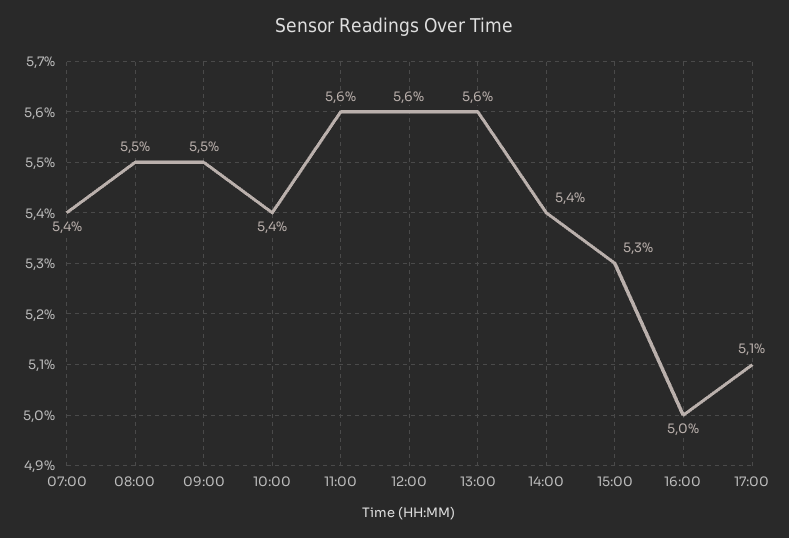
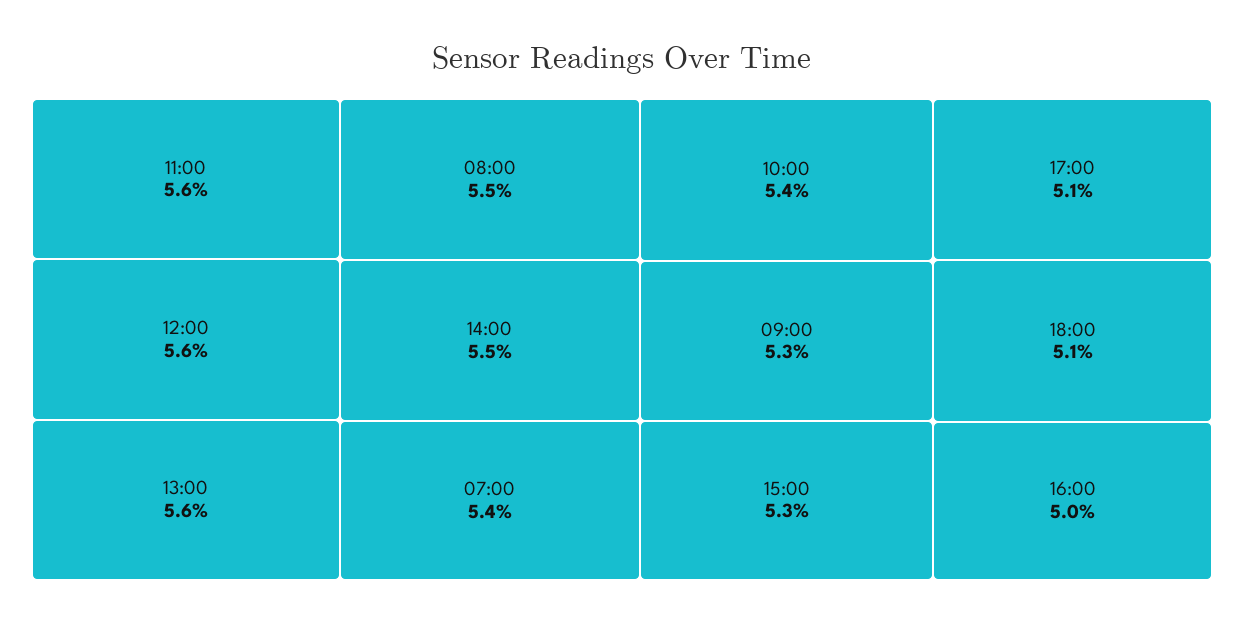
  {
    "07:00": 5.4,
    "08:00": 5.5,
-   "09:00": 5.5,
+   "09:00": 5.3,
    "10:00": 5.4,
    "11:00": 5.6,
    "12:00": 5.6,
    "13:00": 5.6,
-   "14:00": 5.4,
+   "14:00": 5.5,
    "15:00": 5.3,
    "16:00": 5,
-   "17:00": 5.1
+   "17:00": 5.1,
+   "18:00": 5.1
  }

